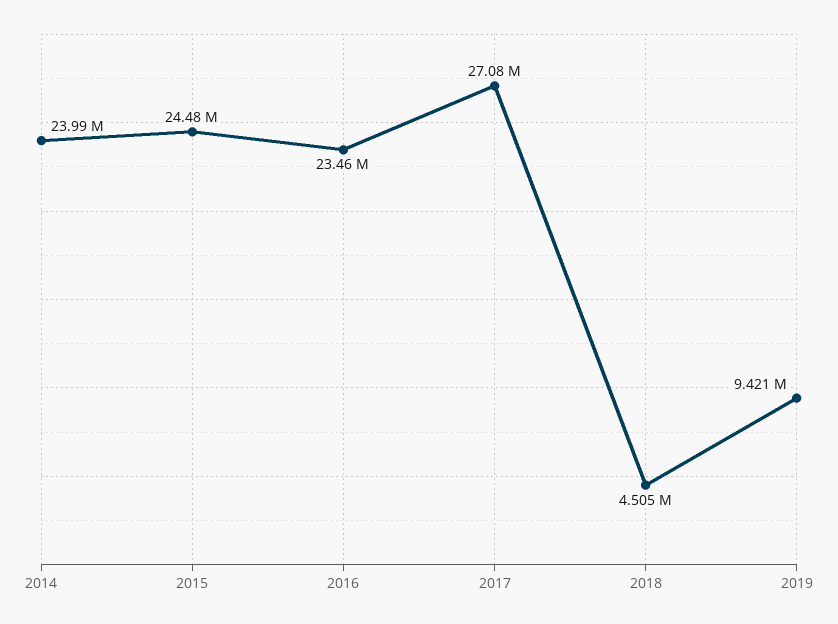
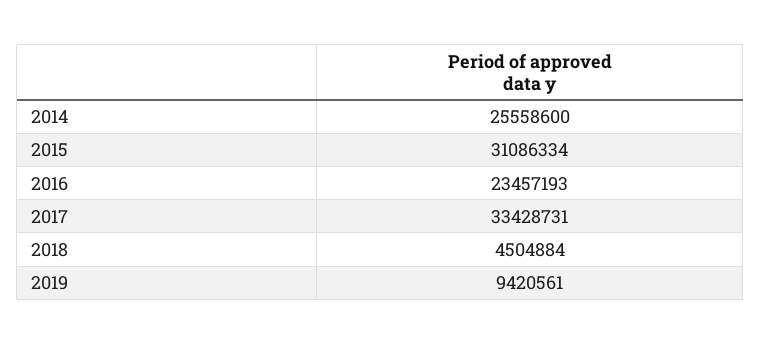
  {
-   "2014": 23990000,
+   "2014": 25558600,
-   "2015": 24480000,
+   "2015": 31086334,
    "2016": 23457193,
-   "2017": 27080000,
+   "2017": 33428731,
    "2018": 4504884,
    "2019": 9420561
  }

